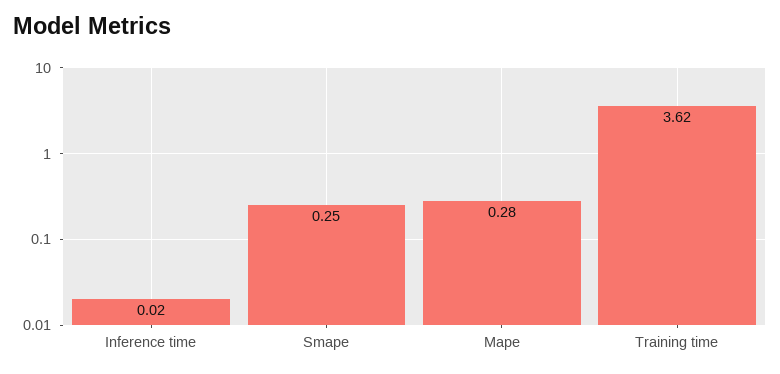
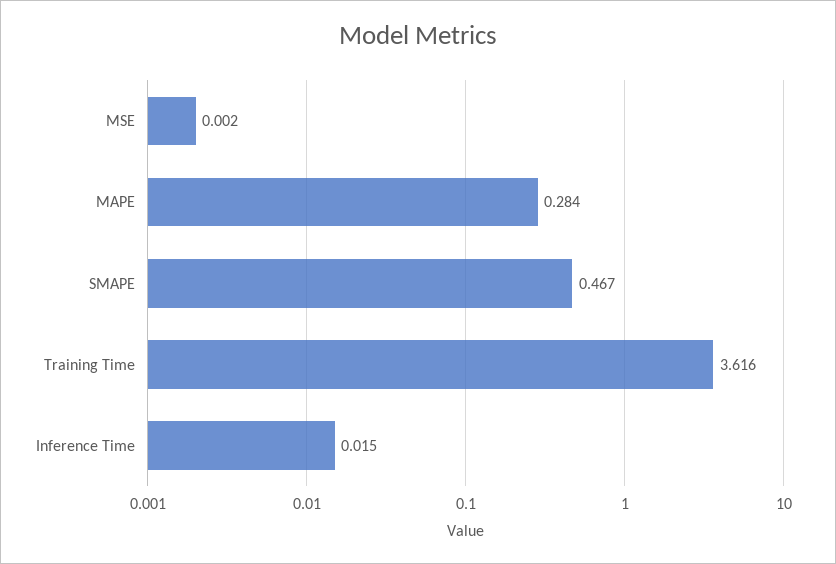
  {
    "Inference time": 0.015,
-   "Smape": 0.25,
+   "Smape": 0.467,
    "Mape": 0.284,
-   "Training time": 3.616
+   "Training time": 3.616,
+   "MSE": 0.002
  }

